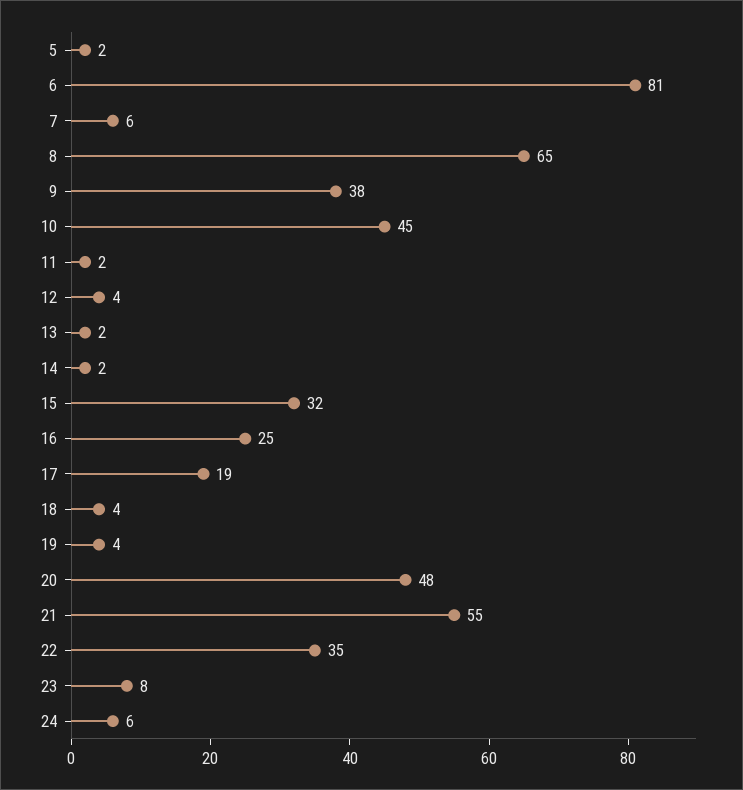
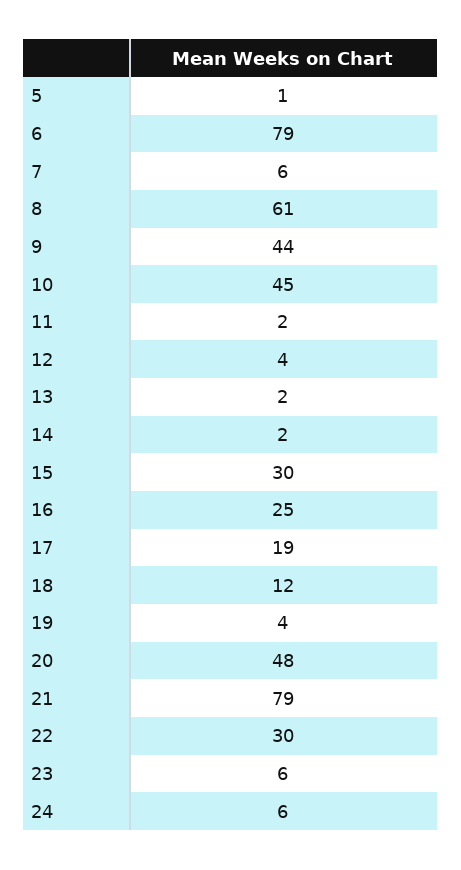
  {
-   "5": 2,
+   "5": 1,
-   "6": 81,
+   "6": 79,
    "7": 6,
-   "8": 65,
+   "8": 61,
-   "9": 38,
+   "9": 44,
    "10": 45,
    "11": 2,
    "12": 4,
    "13": 2,
    "14": 2,
-   "15": 32,
+   "15": 30,
    "16": 25,
    "17": 19,
-   "18": 4,
+   "18": 12,
    "19": 4,
    "20": 48,
-   "21": 55,
+   "21": 79,
-   "22": 35,
+   "22": 30,
-   "23": 8,
+   "23": 6,
    "24": 6
  }

